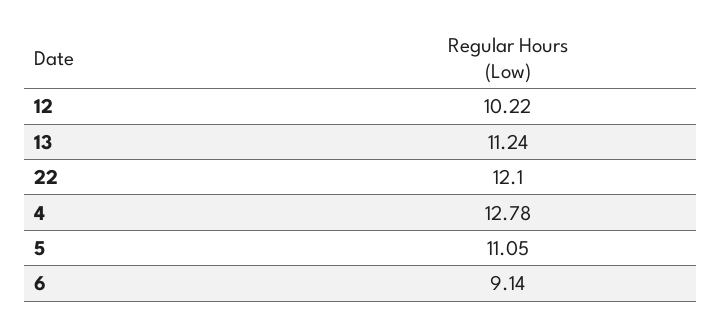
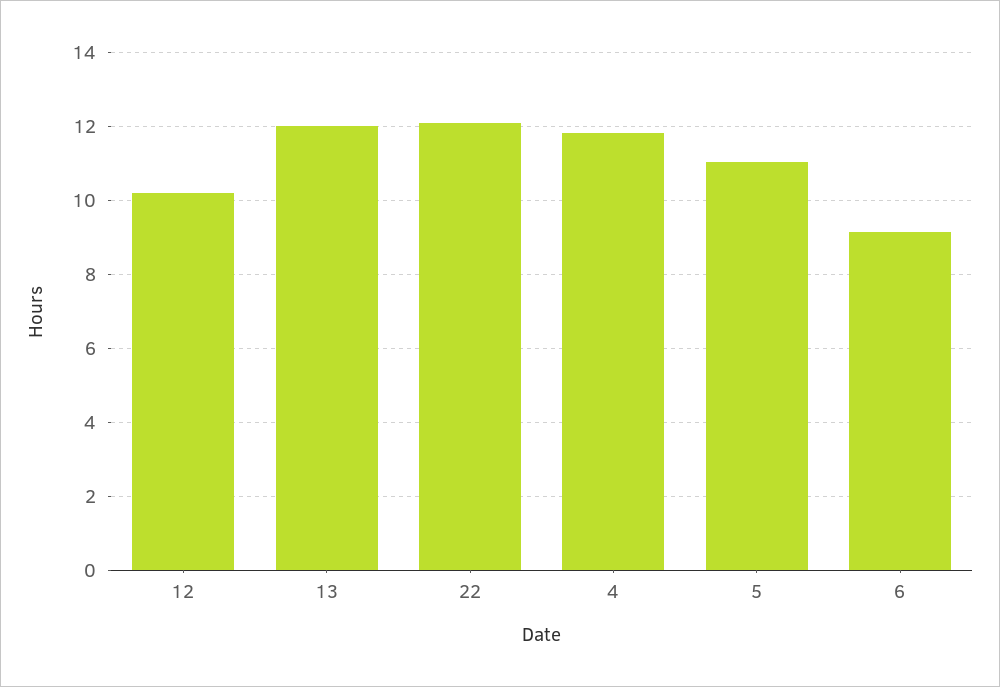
  {
    "12": 10.22,
-   "13": 11.24,
+   "13": 12,
    "22": 12.1,
-   "4": 12.78,
+   "4": 11.8,
    "5": 11.05,
    "6": 9.14
  }

